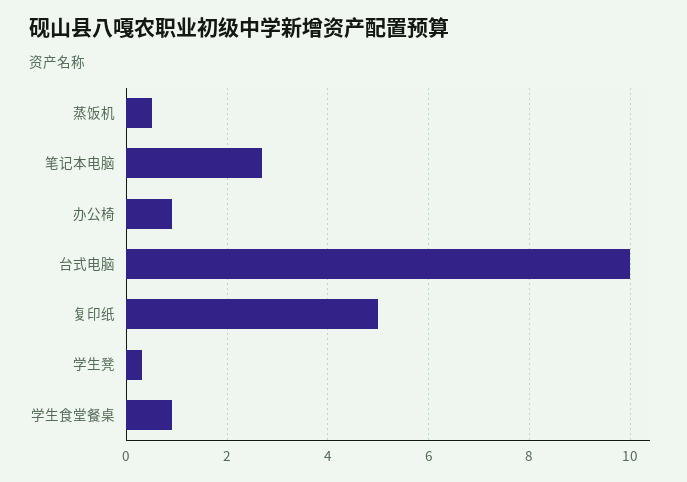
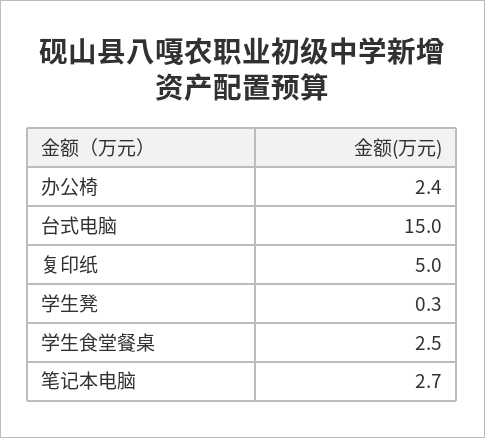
  {
-   "蒸饭机": 0.5,
    "笔记本电脑": 2.7,
-   "办公椅": 1,
+   "办公椅": 2.4,
-   "台式电脑": 10,
+   "台式电脑": 15,
    "复印纸": 5,
    "学生凳": 0.3,
-   "学生食堂餐桌": 1
+   "学生食堂餐桌": 2.5
  }

